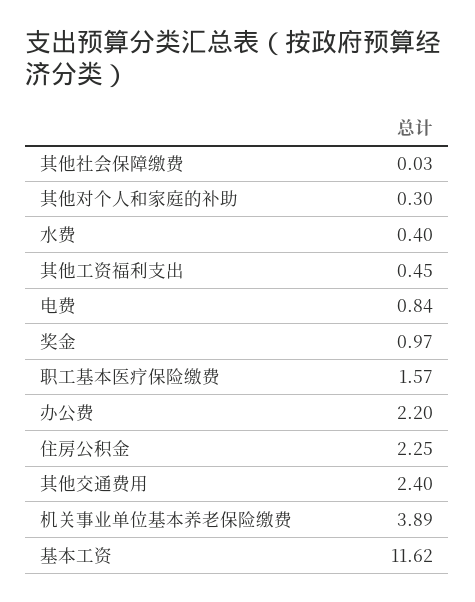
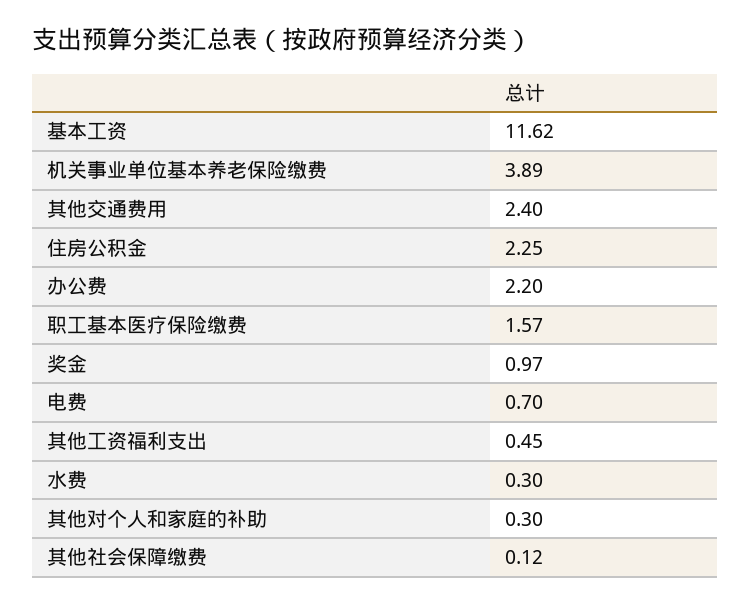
  {
-   "其他社会保障缴费": 0.03,
+   "其他社会保障缴费": 0.12,
    "其他对个人和家庭的补助": 0.3,
-   "水费": 0.4,
+   "水费": 0.3,
    "其他工资福利支出": 0.45,
-   "电费": 0.84,
+   "电费": 0.7,
    "奖金": 0.97,
    "职工基本医疗保险缴费": 1.57,
    "办公费": 2.2,
    "住房公积金": 2.25,
    "其他交通费用": 2.4,
    "机关事业单位基本养老保险缴费": 3.89,
    "基本工资": 11.62
  }

